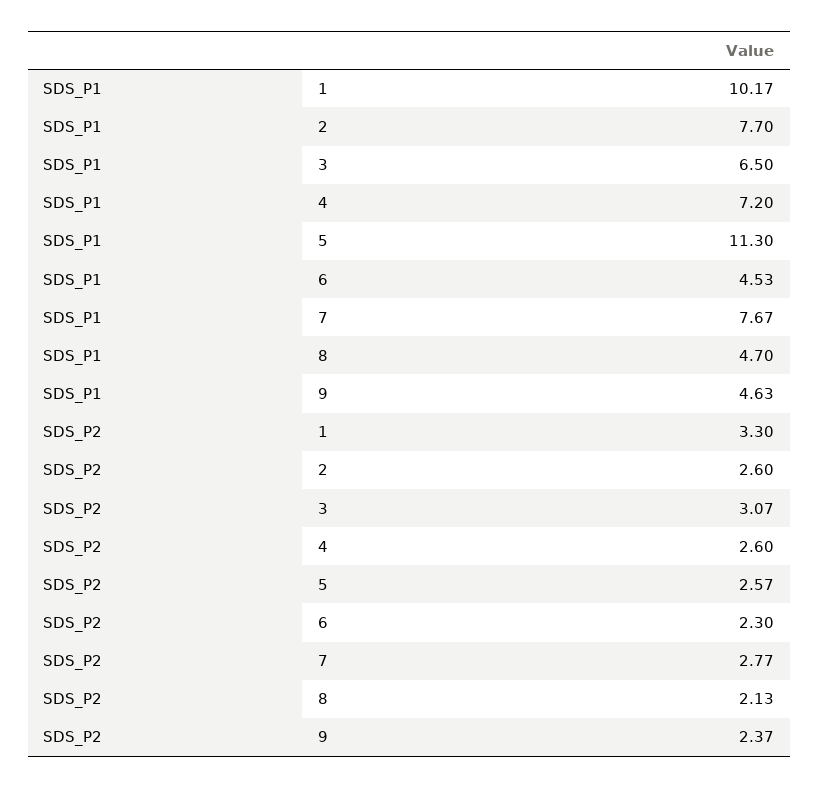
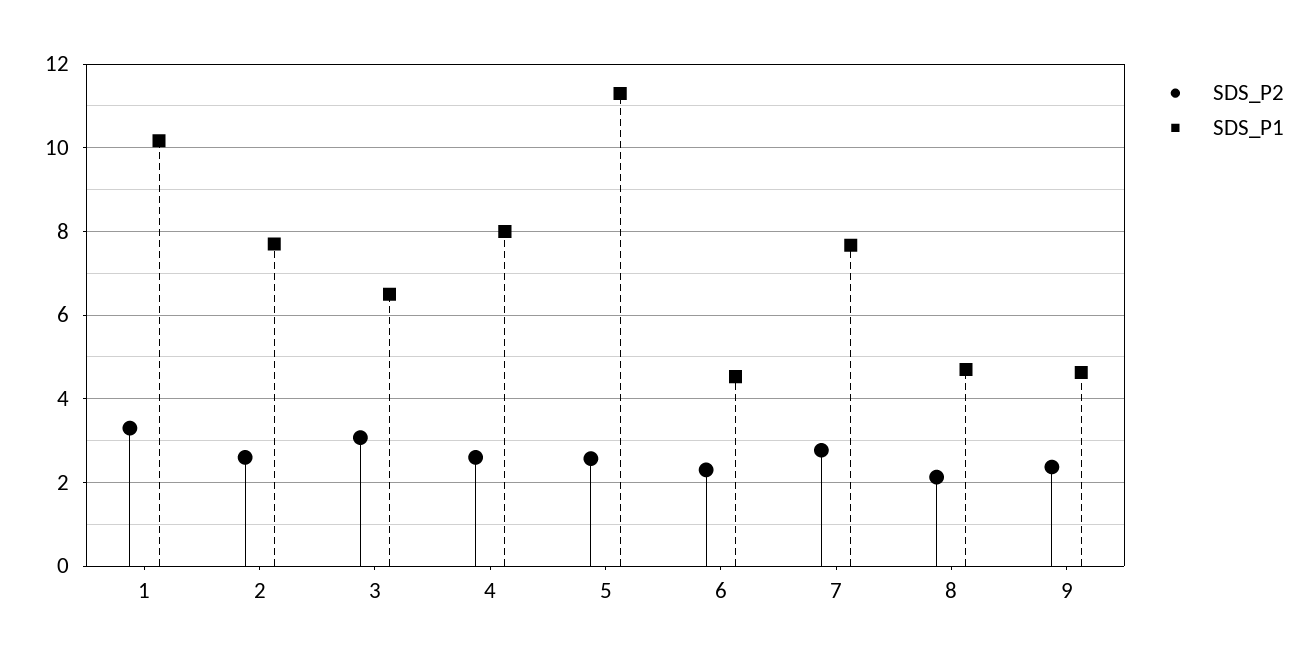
  {
    "SDS_P1": {
      "1": 10.17,
      "2": 7.7,
      "3": 6.5,
-     "4": 7.2,
+     "4": 8,
      "5": 11.3,
      "6": 4.53,
      "7": 7.67,
      "8": 4.7,
      "9": 4.63
    },
    "SDS_P2": {
      "1": 3.3,
      "2": 2.6,
      "3": 3.07,
      "4": 2.6,
      "5": 2.57,
      "6": 2.3,
      "7": 2.77,
      "8": 2.13,
      "9": 2.37
    }
  }

